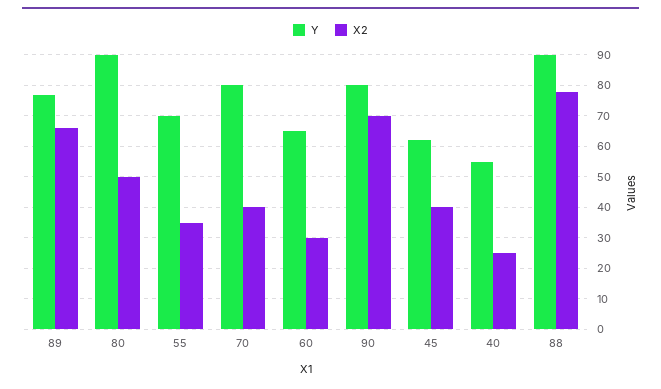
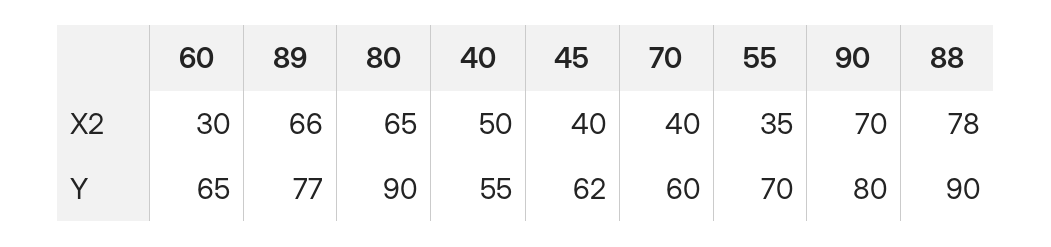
  {
    "Y": {
      "89": 77,
      "80": 90,
      "55": 70,
-     "70": 80,
+     "70": 60,
      "60": 65,
      "90": 80,
      "45": 62,
      "40": 55,
      "88": 90
    },
    "X2": {
      "89": 66,
-     "80": 50,
+     "80": 65,
      "55": 35,
      "70": 40,
      "60": 30,
      "90": 70,
      "45": 40,
-     "40": 25,
+     "40": 50,
      "88": 78
    }
  }

